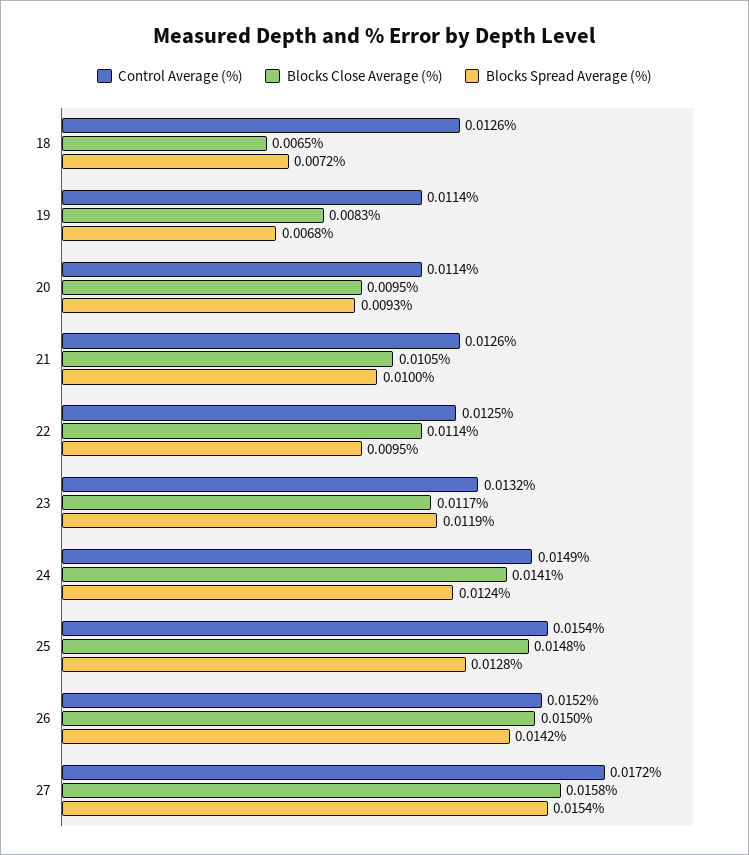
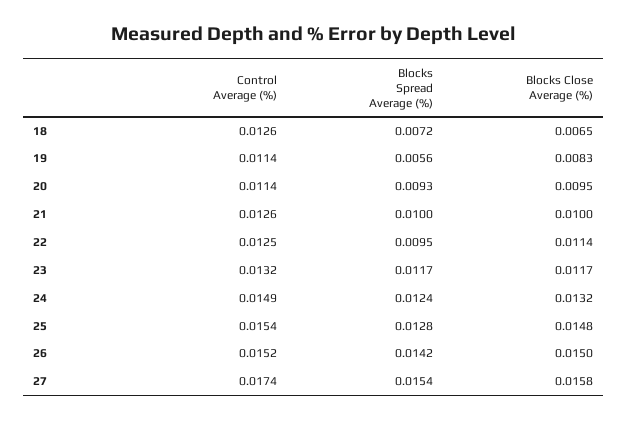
  {
    "Control Average (%)": {
      "18": 0.0126,
      "19": 0.0114,
      "20": 0.0114,
      "21": 0.0126,
      "22": 0.0125,
      "23": 0.0132,
      "24": 0.0149,
      "25": 0.0154,
      "26": 0.0152,
-     "27": 0.0172
+     "27": 0.0174
    },
    "Blocks Close Average (%)": {
      "18": 0.0065,
      "19": 0.0083,
      "20": 0.0095,
-     "21": 0.0105,
+     "21": 0.01,
      "22": 0.0114,
      "23": 0.0117,
-     "24": 0.0141,
+     "24": 0.0132,
      "25": 0.0148,
      "26": 0.015,
      "27": 0.0158
    },
    "Blocks Spread Average (%)": {
      "18": 0.0072,
-     "19": 0.0068,
+     "19": 0.0056,
      "20": 0.0093,
      "21": 0.01,
      "22": 0.0095,
-     "23": 0.0119,
+     "23": 0.0117,
      "24": 0.0124,
      "25": 0.0128,
      "26": 0.0142,
      "27": 0.0154
    }
  }

